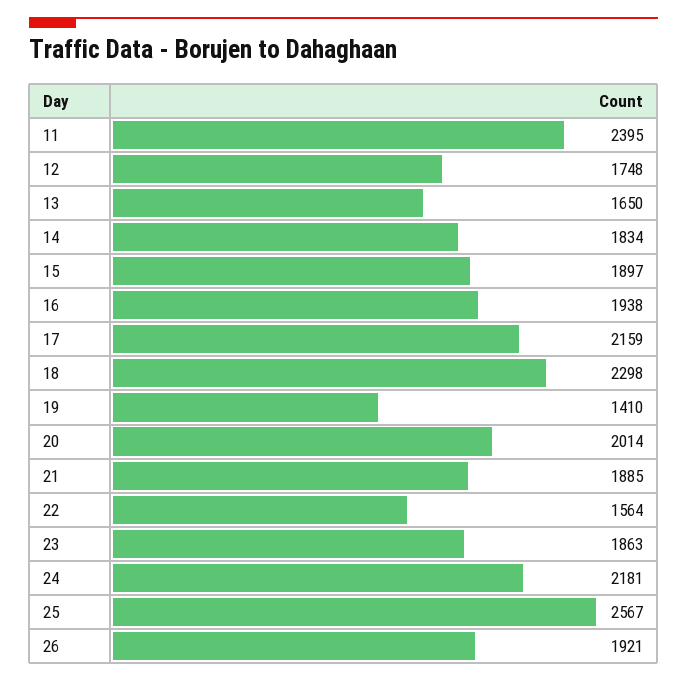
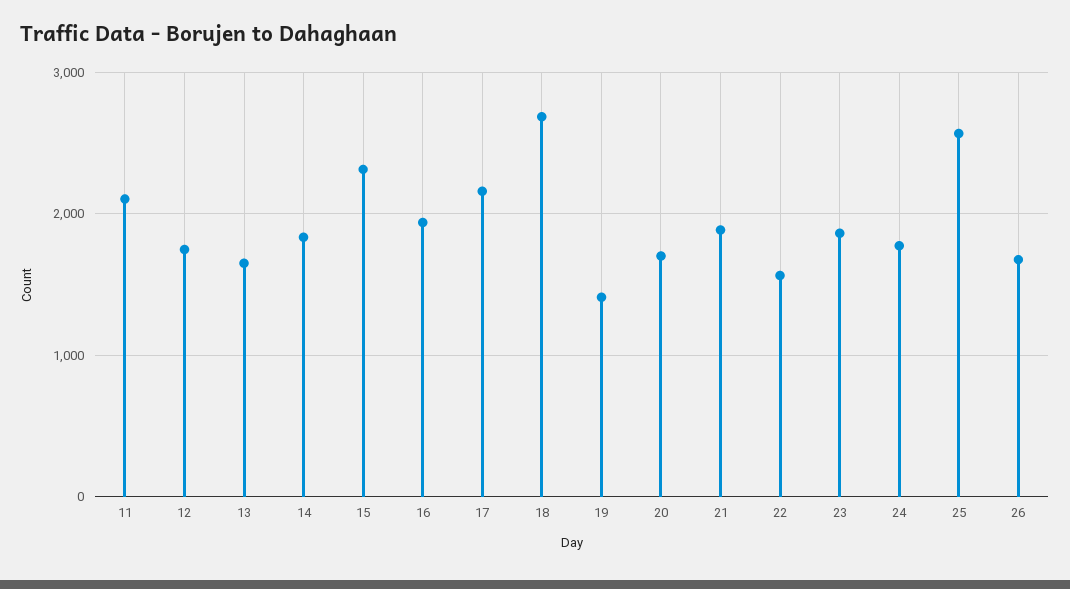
  {
-   "11": 2395,
+   "11": 2100,
    "12": 1748,
    "13": 1650,
    "14": 1834,
-   "15": 1897,
+   "15": 2300,
    "16": 1938,
    "17": 2159,
-   "18": 2298,
+   "18": 2700,
    "19": 1410,
-   "20": 2014,
+   "20": 1700,
    "21": 1885,
    "22": 1564,
    "23": 1863,
-   "24": 2181,
+   "24": 1800,
    "25": 2567,
-   "26": 1921
+   "26": 1700
  }

